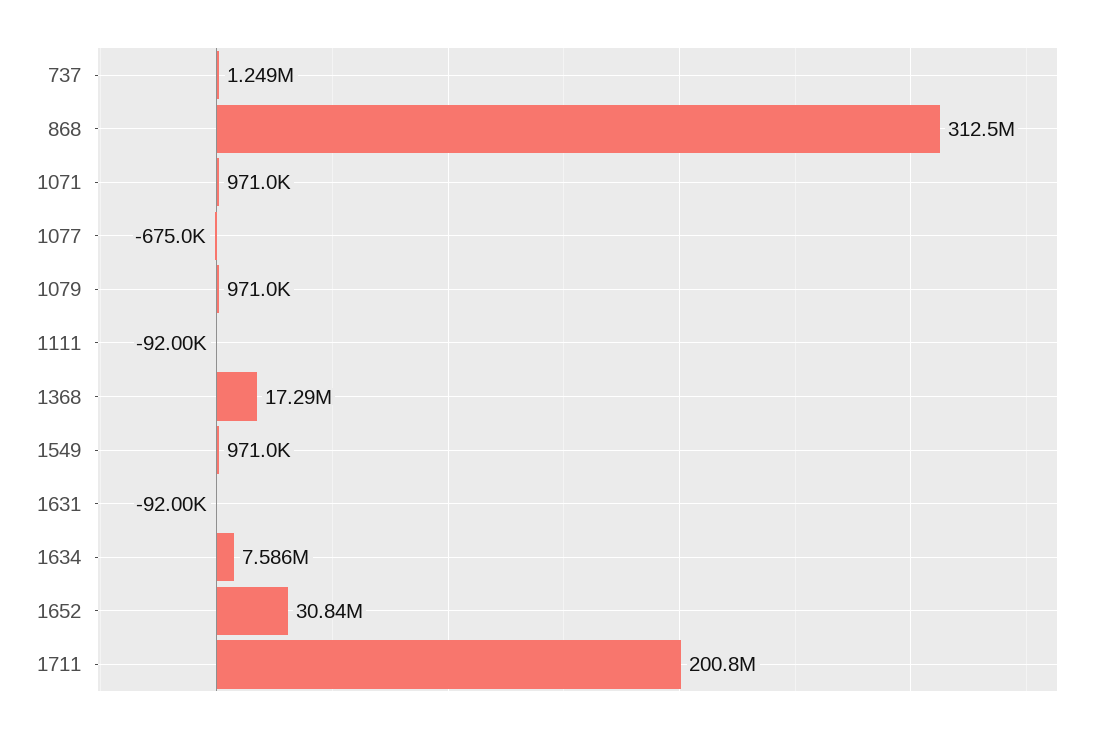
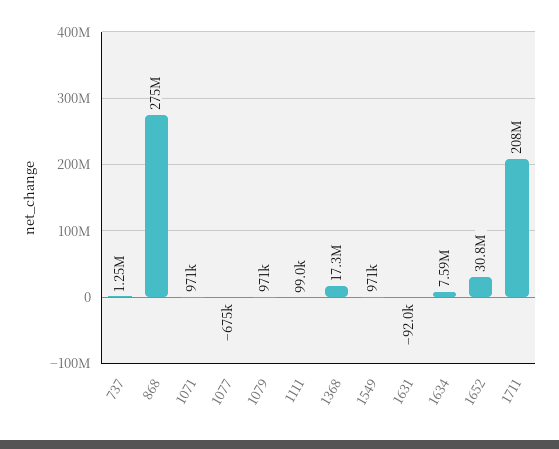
  {
    "737": 1249000,
-   "868": 312500000,
+   "868": 275000000,
    "1071": 971000,
    "1077": -675000,
    "1079": 971000,
-   "1111": -92000,
+   "1111": 99000,
    "1368": 17290000,
    "1549": 971000,
    "1631": -92000,
    "1634": 7586000,
    "1652": 30840000,
-   "1711": 200800000
+   "1711": 208000000
  }

